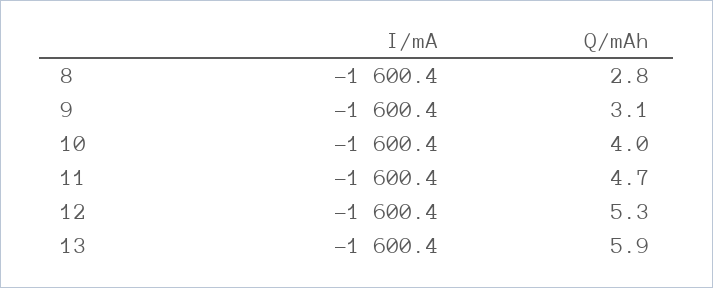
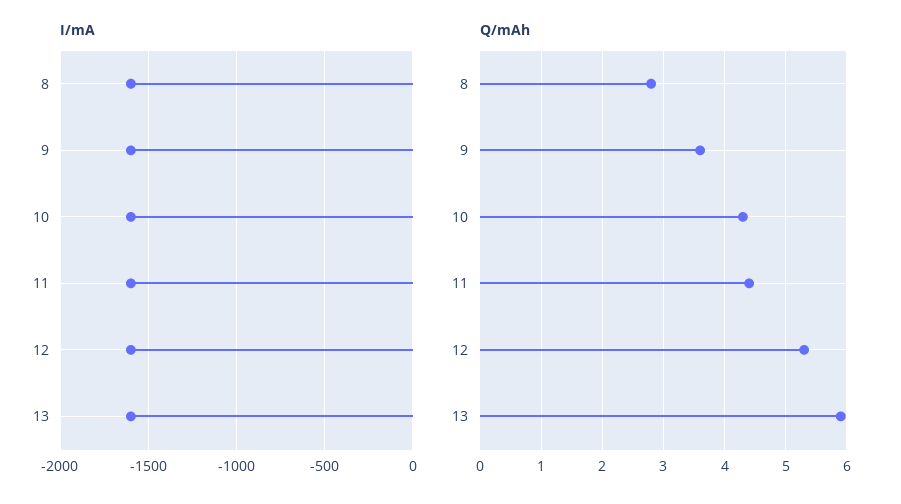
  {
    "I/mA": {
      "8": -1600.4,
      "9": -1600.4,
      "10": -1600.4,
      "11": -1600.4,
      "12": -1600.4,
      "13": -1600.4
    },
    "Q/mAh": {
      "8": 2.8,
-     "9": 3.1,
+     "9": 3.6,
-     "10": 4,
+     "10": 4.3,
-     "11": 4.7,
+     "11": 4.4,
      "12": 5.3,
      "13": 5.9
    }
  }

